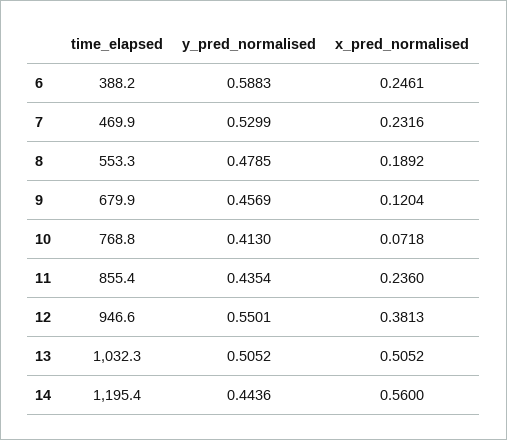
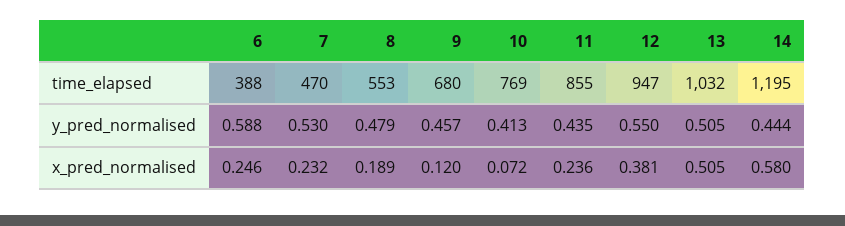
  {
    "time_elapsed": {
      "6": 388.2,
      "7": 469.9,
      "8": 553.3,
      "9": 679.9,
      "10": 768.8,
      "11": 855.4,
      "12": 946.6,
      "13": 1032.3,
      "14": 1195.4
    },
    "y_pred_normalised": {
      "6": 0.5883,
      "7": 0.5299,
      "8": 0.4785,
      "9": 0.4569,
      "10": 0.413,
      "11": 0.4354,
      "12": 0.5501,
      "13": 0.5052,
      "14": 0.4436
    },
    "x_pred_normalised": {
      "6": 0.2461,
      "7": 0.2316,
      "8": 0.1892,
      "9": 0.1204,
      "10": 0.0718,
      "11": 0.236,
      "12": 0.3813,
      "13": 0.5052,
-     "14": 0.56
+     "14": 0.58
    }
  }

